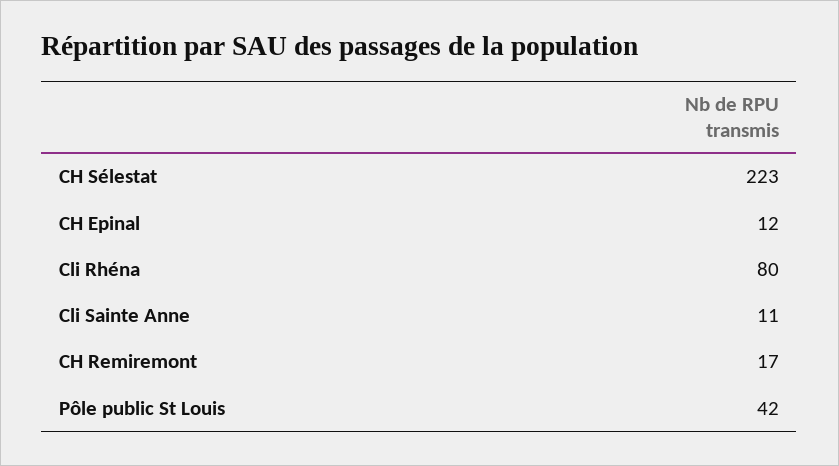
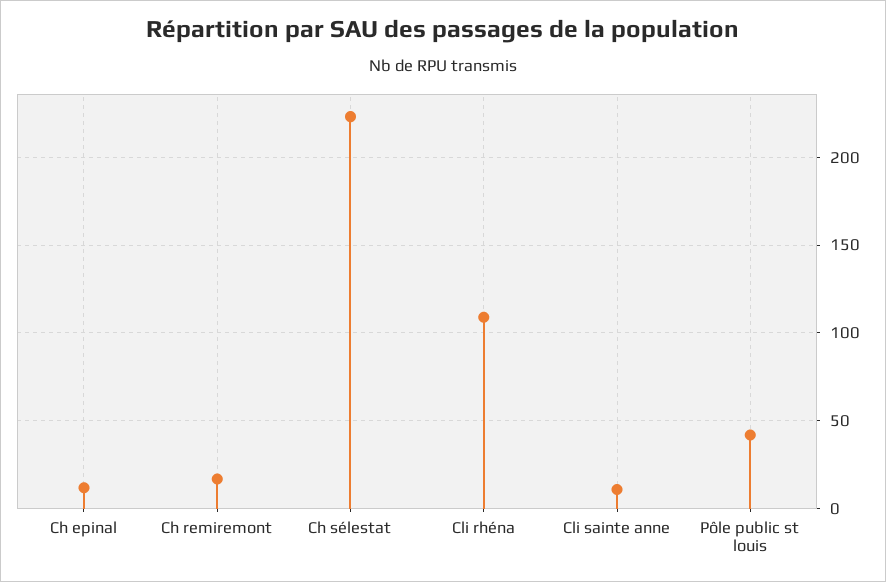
  {
    "CH Sélestat": 223,
    "CH Epinal": 12,
-   "Cli Rhéna": 80,
+   "Cli Rhéna": 110,
    "Cli Sainte Anne": 11,
    "CH Remiremont": 17,
    "Pôle public St Louis": 42
  }

